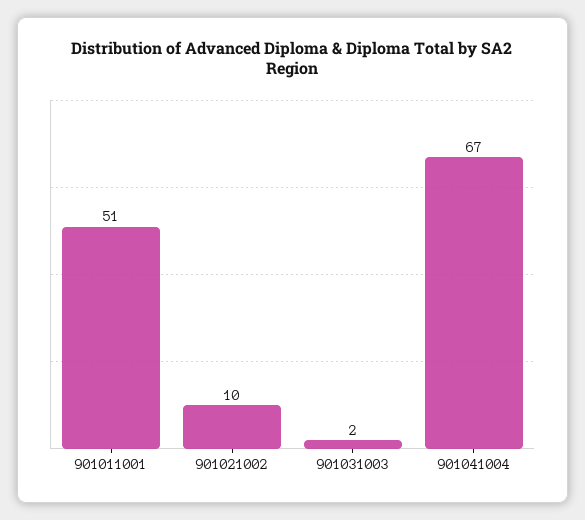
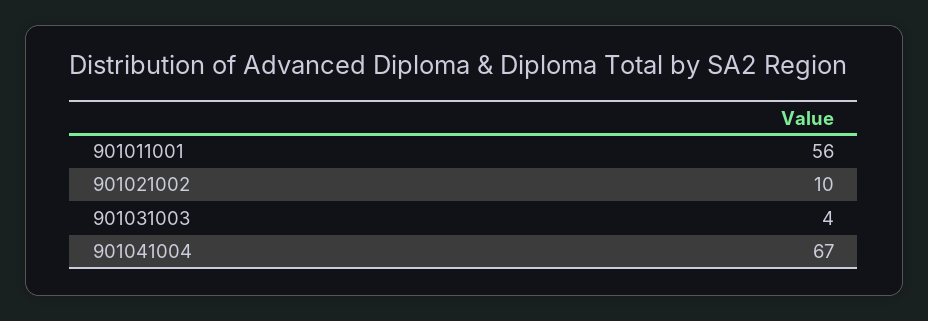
  {
-   "901011001": 51,
+   "901011001": 56,
    "901021002": 10,
-   "901031003": 2,
+   "901031003": 4,
    "901041004": 67
  }

